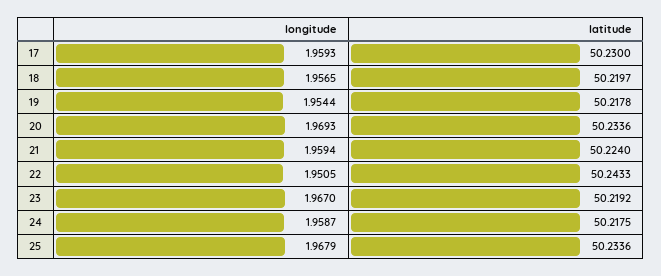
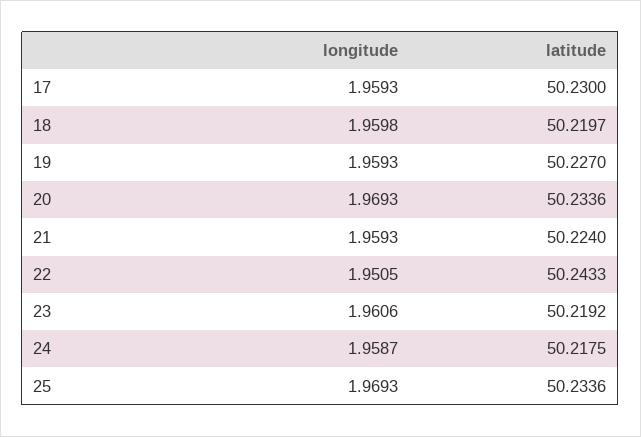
  {
    "longitude": {
      "17": 1.9593,
-     "18": 1.9565,
+     "18": 1.9598,
-     "19": 1.9544,
+     "19": 1.9593,
      "20": 1.9693,
-     "21": 1.9594,
+     "21": 1.9593,
      "22": 1.9505,
-     "23": 1.967,
+     "23": 1.9606,
      "24": 1.9587,
-     "25": 1.9679
+     "25": 1.9693
    },
    "latitude": {
      "17": 50.23,
      "18": 50.2197,
-     "19": 50.2178,
+     "19": 50.227,
      "20": 50.2336,
      "21": 50.224,
      "22": 50.2433,
      "23": 50.2192,
      "24": 50.2175,
      "25": 50.2336
    }
  }

